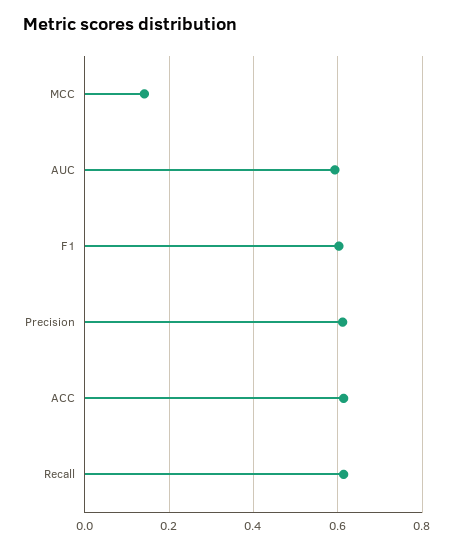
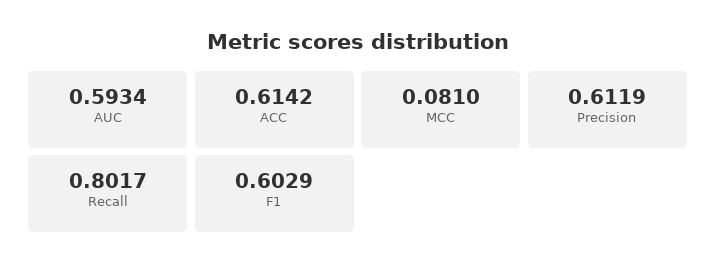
  {
-   "MCC": 0.14,
+   "MCC": 0.081,
    "AUC": 0.5934,
    "F1": 0.6029,
    "Precision": 0.6119,
    "ACC": 0.6142,
-   "Recall": 0.62
+   "Recall": 0.8017
  }

